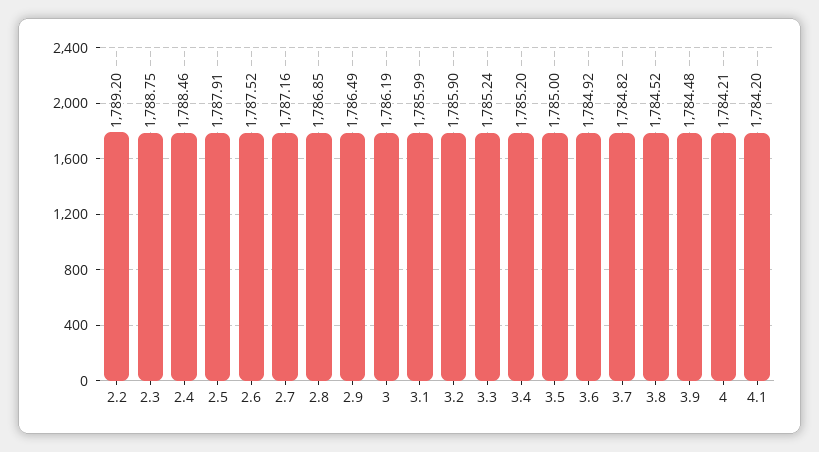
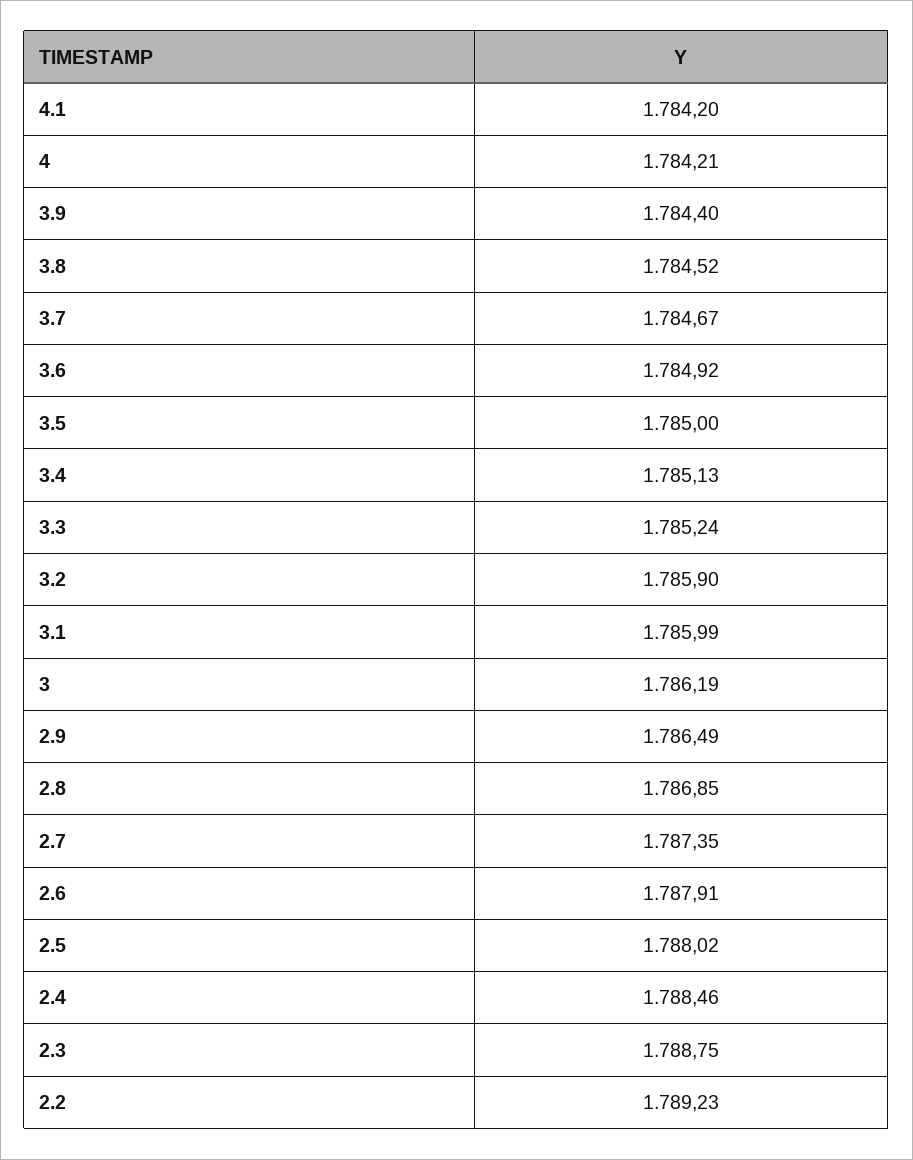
  {
-   "2.2": 1789.2,
+   "2.2": 1789.23,
    "2.3": 1788.75,
    "2.4": 1788.46,
-   "2.5": 1787.91,
+   "2.5": 1788.02,
-   "2.6": 1787.52,
+   "2.6": 1787.91,
-   "2.7": 1787.16,
+   "2.7": 1787.35,
    "2.8": 1786.85,
    "2.9": 1786.49,
    "3": 1786.19,
    "3.1": 1785.99,
    "3.2": 1785.9,
    "3.3": 1785.24,
-   "3.4": 1785.2,
+   "3.4": 1785.13,
    "3.5": 1785,
    "3.6": 1784.92,
-   "3.7": 1784.82,
+   "3.7": 1784.67,
    "3.8": 1784.52,
-   "3.9": 1784.48,
+   "3.9": 1784.4,
    "4": 1784.21,
    "4.1": 1784.2
  }

